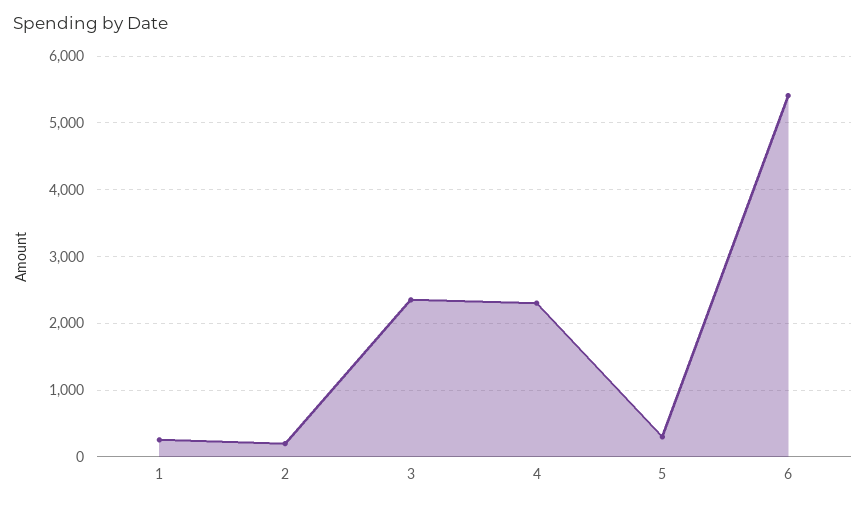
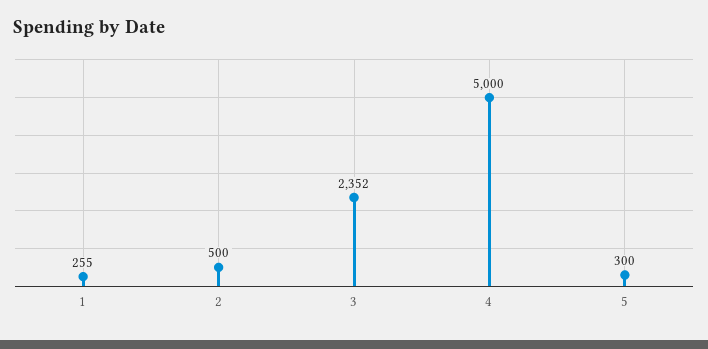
  {
    "1": 255,
-   "2": 200,
+   "2": 500,
    "3": 2352,
-   "4": 2300,
+   "4": 5000,
-   "5": 300,
+   "5": 300
-   "6": 5400
  }

